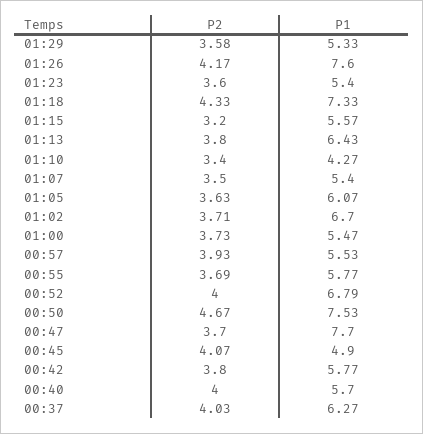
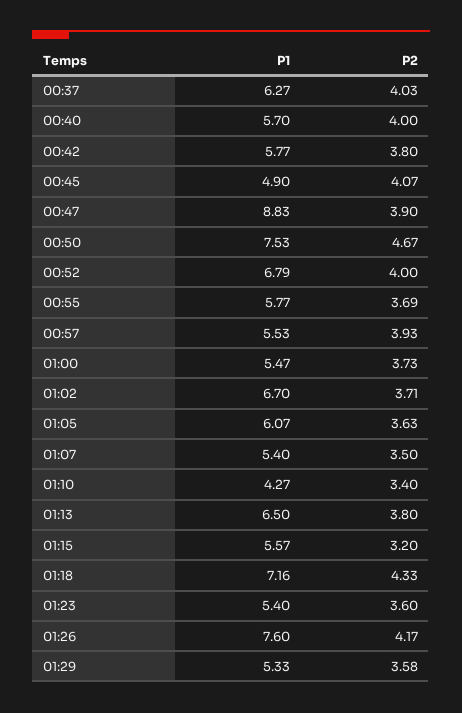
  {
    "P2": {
      "01:29": 3.58,
      "01:26": 4.17,
      "01:23": 3.6,
      "01:18": 4.33,
      "01:15": 3.2,
      "01:13": 3.8,
      "01:10": 3.4,
      "01:07": 3.5,
      "01:05": 3.63,
      "01:02": 3.71,
      "01:00": 3.73,
      "00:57": 3.93,
      "00:55": 3.69,
      "00:52": 4,
      "00:50": 4.67,
-     "00:47": 3.7,
+     "00:47": 3.9,
      "00:45": 4.07,
      "00:42": 3.8,
      "00:40": 4,
      "00:37": 4.03
    },
    "P1": {
      "01:29": 5.33,
      "01:26": 7.6,
      "01:23": 5.4,
-     "01:18": 7.33,
+     "01:18": 7.16,
      "01:15": 5.57,
-     "01:13": 6.43,
+     "01:13": 6.5,
      "01:10": 4.27,
      "01:07": 5.4,
      "01:05": 6.07,
      "01:02": 6.7,
      "01:00": 5.47,
      "00:57": 5.53,
      "00:55": 5.77,
      "00:52": 6.79,
      "00:50": 7.53,
-     "00:47": 7.7,
+     "00:47": 8.83,
      "00:45": 4.9,
      "00:42": 5.77,
      "00:40": 5.7,
      "00:37": 6.27
    }
  }

